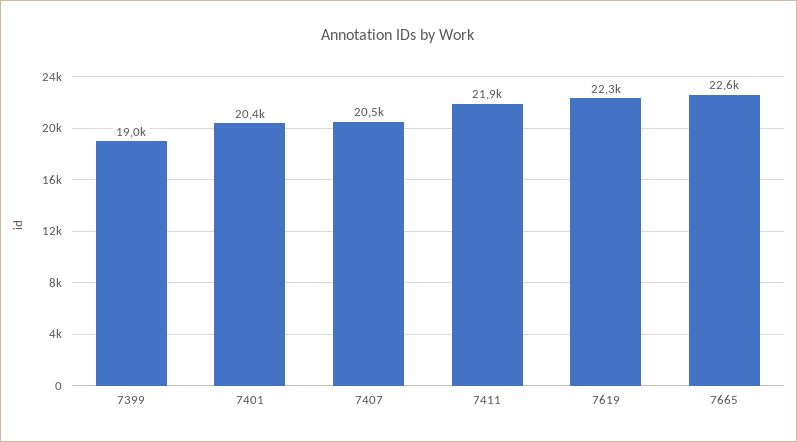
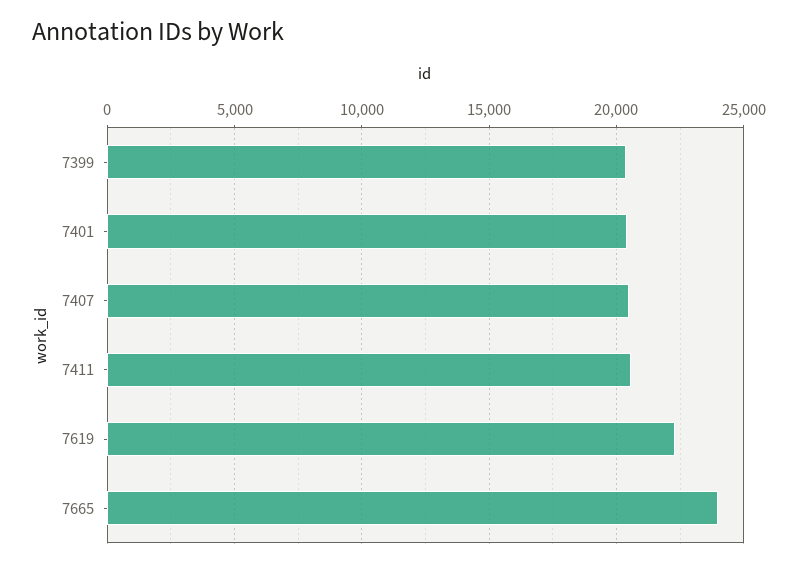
  {
-   "7399": 19000,
+   "7399": 20500,
    "7401": 20400,
    "7407": 20500,
-   "7411": 21900,
+   "7411": 20500,
    "7619": 22300,
-   "7665": 22600
+   "7665": 24000
  }

